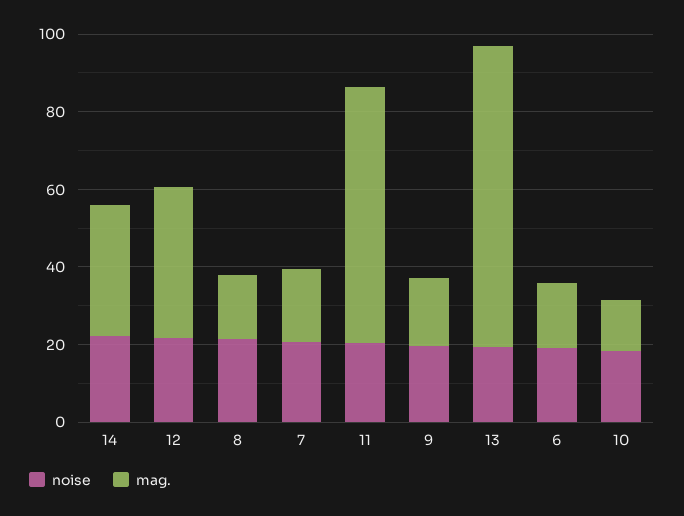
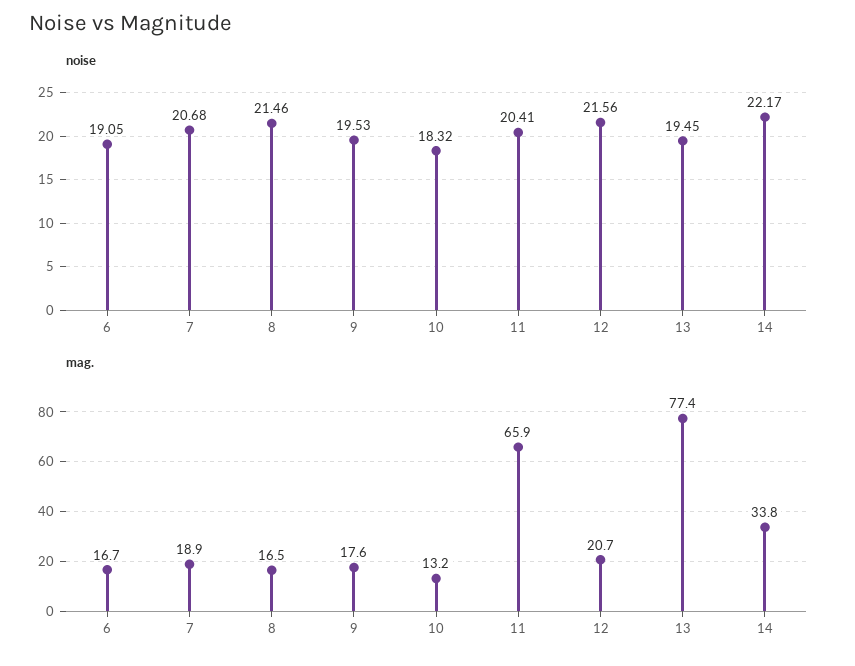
  {
    "noise": {
      "14": 22.17,
      "12": 21.56,
      "8": 21.46,
      "7": 20.68,
      "11": 20.41,
      "9": 19.53,
      "13": 19.45,
      "6": 19.05,
      "10": 18.32
    },
    "mag.": {
      "14": 33.8,
-     "12": 40,
+     "12": 20.7,
      "8": 16.5,
      "7": 18.9,
      "11": 65.9,
      "9": 17.6,
      "13": 77.4,
      "6": 16.7,
      "10": 13.2
    }
  }

